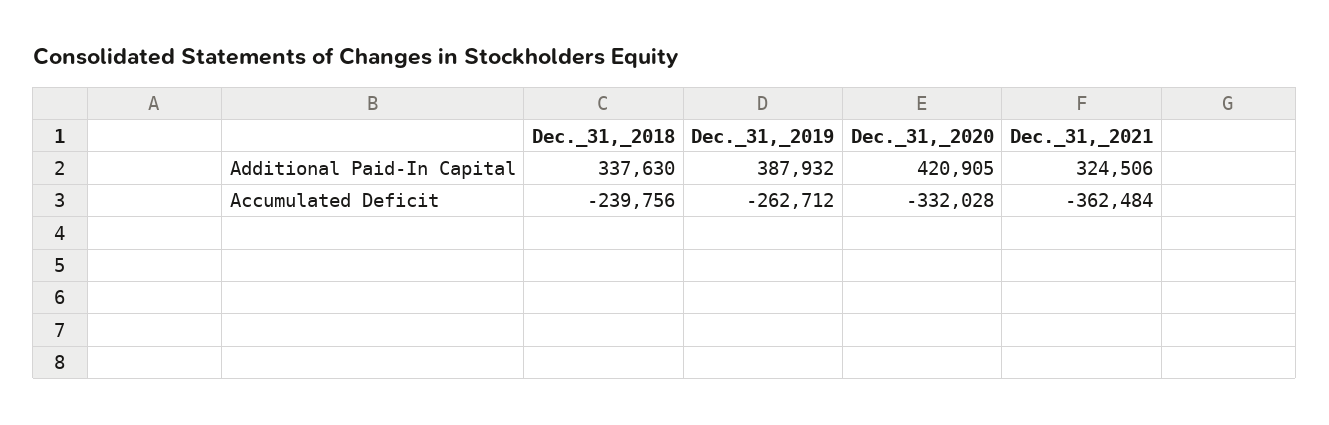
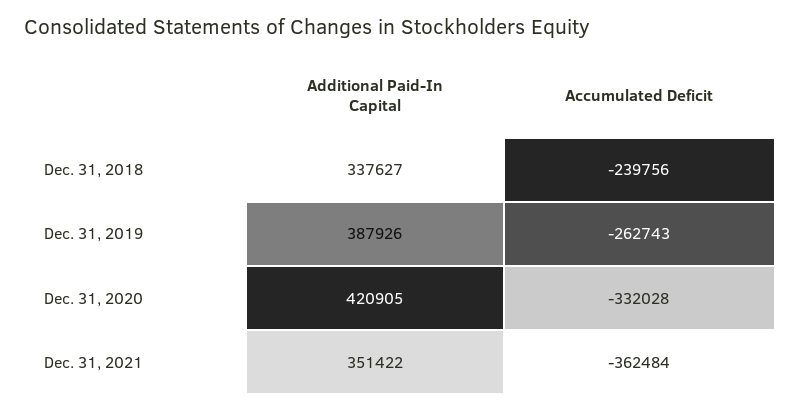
  {
    "Dec._31,_2018": {
-     "Additional Paid-In Capital": 337630,
+     "Additional Paid-In Capital": 337627,
      "Accumulated Deficit": -239756
    },
    "Dec._31,_2019": {
-     "Additional Paid-In Capital": 387932,
+     "Additional Paid-In Capital": 387926,
-     "Accumulated Deficit": -262712
+     "Accumulated Deficit": -262743
    },
    "Dec._31,_2020": {
      "Additional Paid-In Capital": 420905,
      "Accumulated Deficit": -332028
    },
    "Dec._31,_2021": {
-     "Additional Paid-In Capital": 324506,
+     "Additional Paid-In Capital": 351422,
      "Accumulated Deficit": -362484
    }
  }

